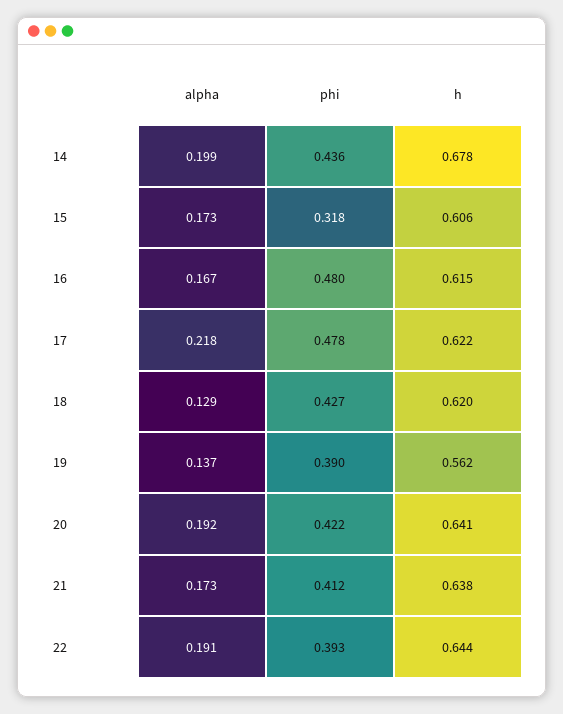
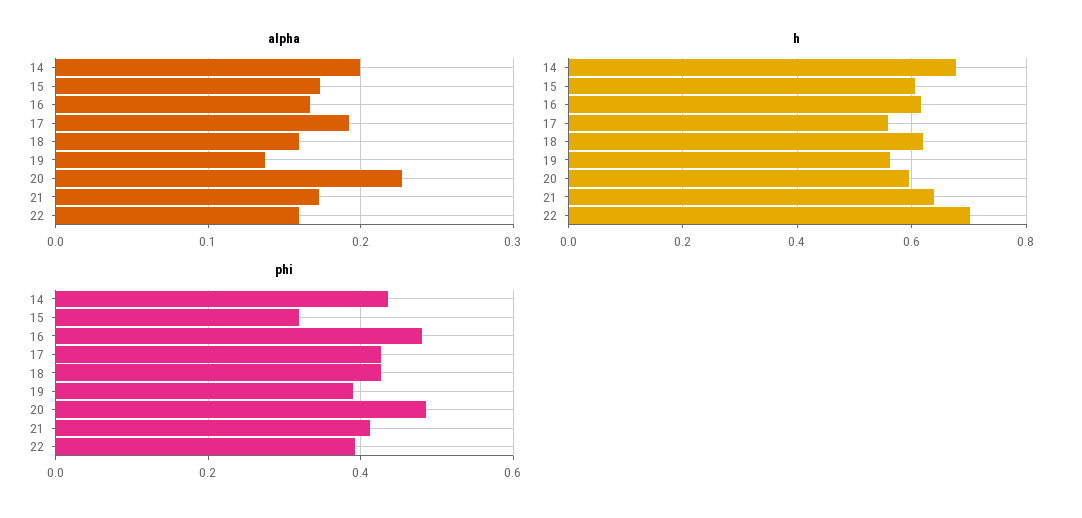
  {
    "alpha": {
      "14": 0.199,
      "15": 0.173,
      "16": 0.167,
-     "17": 0.218,
+     "17": 0.19,
-     "18": 0.129,
+     "18": 0.16,
      "19": 0.137,
-     "20": 0.192,
+     "20": 0.23,
      "21": 0.173,
-     "22": 0.191
+     "22": 0.16
    },
    "phi": {
      "14": 0.436,
      "15": 0.318,
      "16": 0.48,
-     "17": 0.478,
+     "17": 0.42,
      "18": 0.427,
      "19": 0.39,
-     "20": 0.422,
+     "20": 0.48,
      "21": 0.412,
      "22": 0.393
    },
    "h": {
      "14": 0.678,
      "15": 0.606,
      "16": 0.615,
-     "17": 0.622,
+     "17": 0.56,
      "18": 0.62,
      "19": 0.562,
-     "20": 0.641,
+     "20": 0.6,
      "21": 0.638,
-     "22": 0.644
+     "22": 0.7
    }
  }

